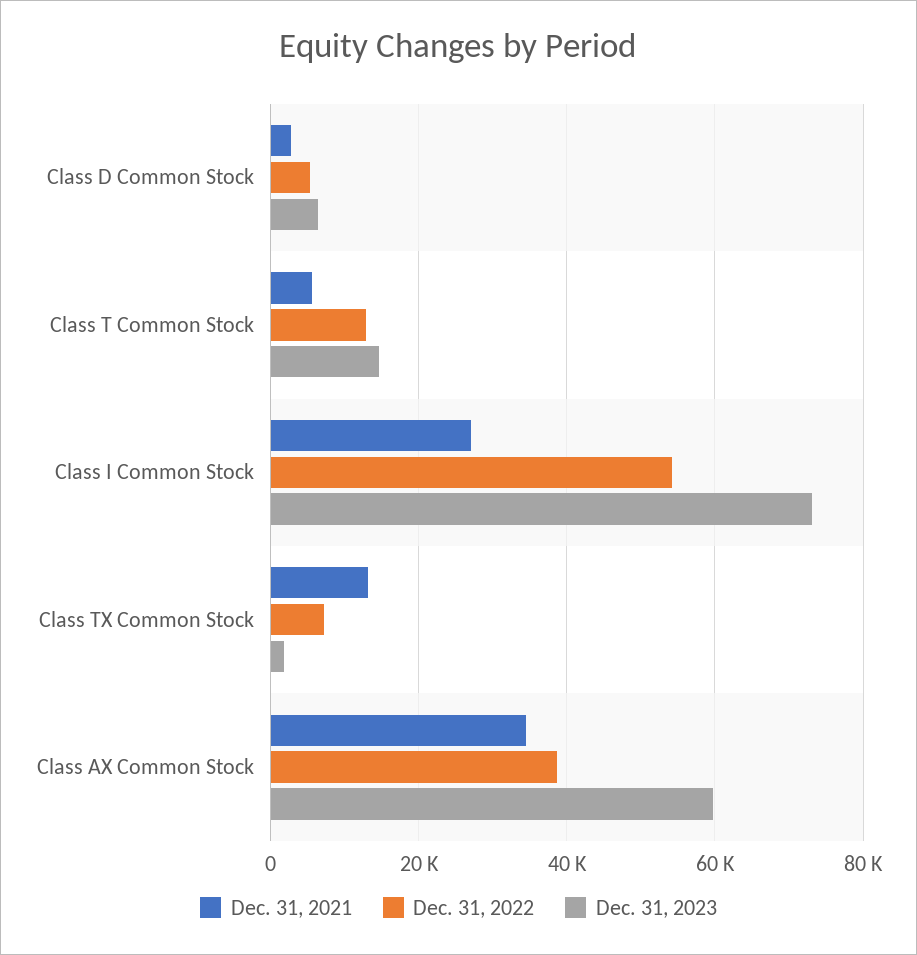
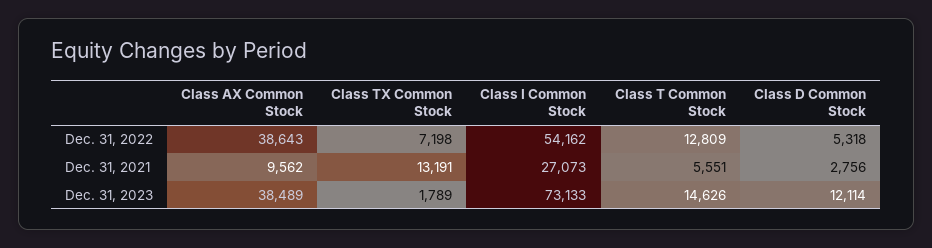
  {
    "Dec. 31, 2021": {
      "Class D Common Stock": 2756,
      "Class T Common Stock": 5551,
      "Class I Common Stock": 27073,
      "Class TX Common Stock": 13191,
-     "Class AX Common Stock": 34000
+     "Class AX Common Stock": 9562
    },
    "Dec. 31, 2022": {
      "Class D Common Stock": 5318,
      "Class T Common Stock": 12809,
      "Class I Common Stock": 54162,
      "Class TX Common Stock": 7198,
      "Class AX Common Stock": 38643
    },
    "Dec. 31, 2023": {
-     "Class D Common Stock": 6000,
+     "Class D Common Stock": 12114,
      "Class T Common Stock": 14626,
      "Class I Common Stock": 73133,
      "Class TX Common Stock": 1789,
-     "Class AX Common Stock": 60000
+     "Class AX Common Stock": 38489
    }
  }

